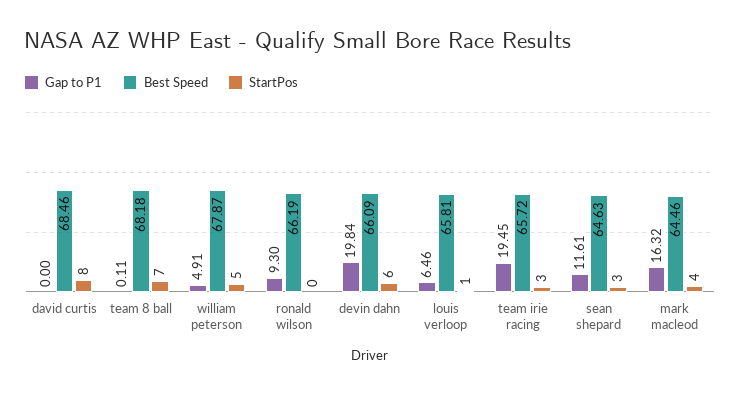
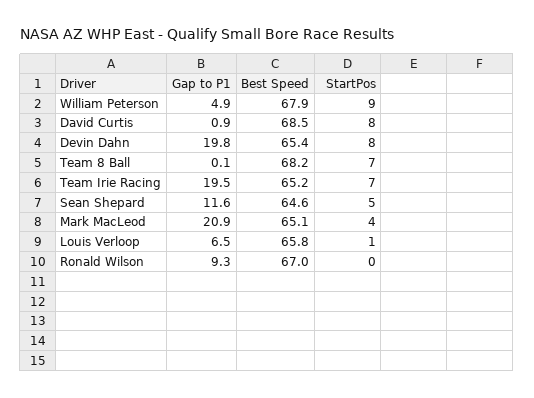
  {
    "Gap to P1": {
-     "david curtis": 0,
+     "david curtis": 0.9,
      "team 8 ball": 0.11,
      "william peterson": 4.91,
      "ronald wilson": 9.3,
      "devin dahn": 19.84,
      "louis verloop": 6.46,
      "team irie racing": 19.45,
      "sean shepard": 11.61,
-     "mark macleod": 16.32
+     "mark macleod": 20.9
    },
    "Best Speed": {
      "david curtis": 68.46,
      "team 8 ball": 68.18,
      "william peterson": 67.87,
-     "ronald wilson": 66.19,
+     "ronald wilson": 67,
-     "devin dahn": 66.09,
+     "devin dahn": 65.4,
      "louis verloop": 65.81,
-     "team irie racing": 65.72,
+     "team irie racing": 65.2,
      "sean shepard": 64.63,
-     "mark macleod": 64.46
+     "mark macleod": 65.1
    },
    "StartPos": {
      "david curtis": 8,
      "team 8 ball": 7,
-     "william peterson": 5,
+     "william peterson": 9,
      "ronald wilson": 0,
-     "devin dahn": 6,
+     "devin dahn": 8,
      "louis verloop": 1,
-     "team irie racing": 3,
+     "team irie racing": 7,
-     "sean shepard": 3,
+     "sean shepard": 5,
      "mark macleod": 4
    }
  }

